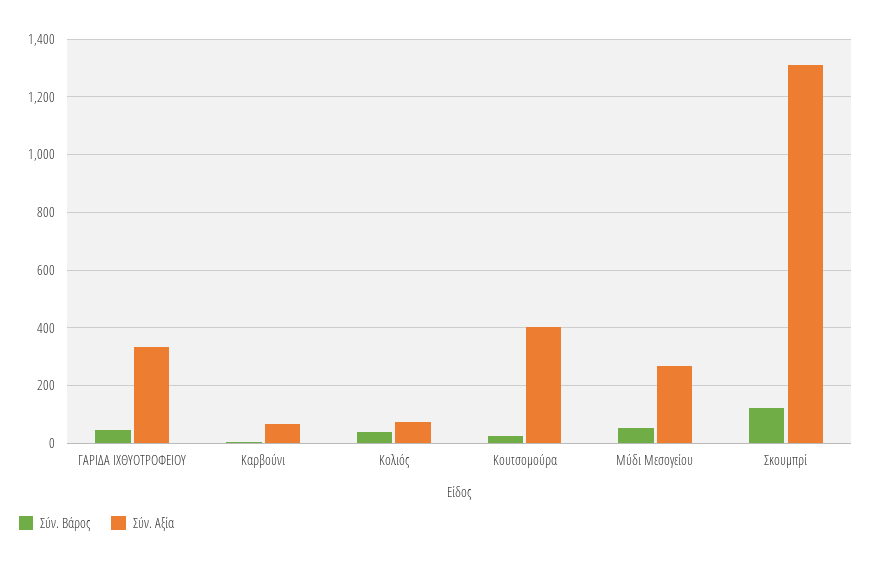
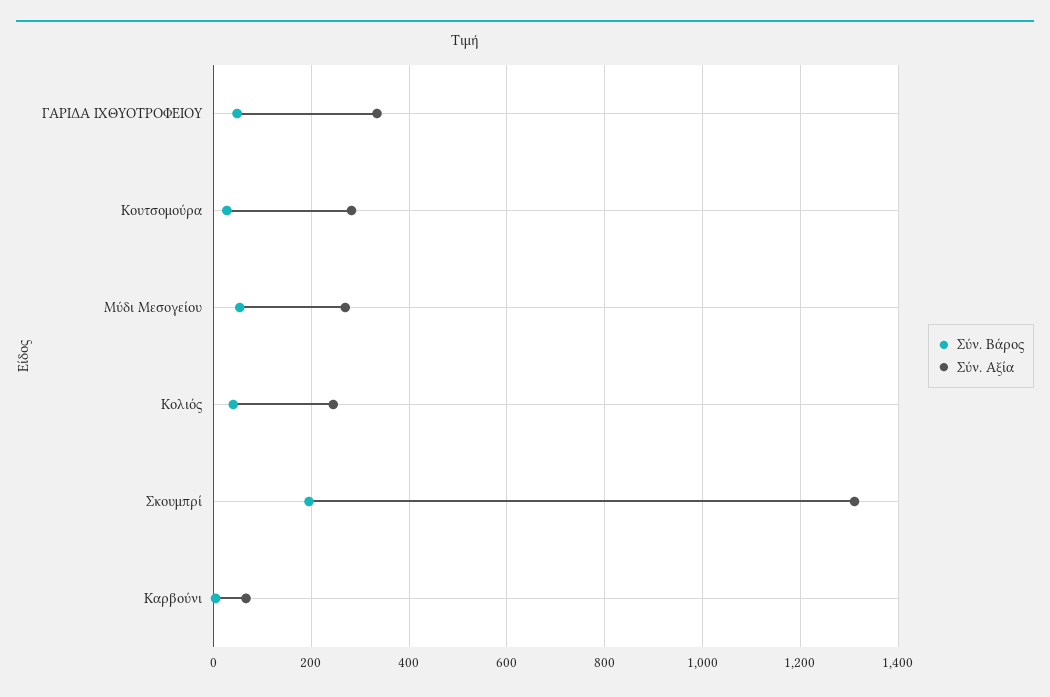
  {
    "Σύν. Βάρος": {
      "ΓΑΡΙΔΑ ΙΧΘΥΟΤΡΟΦΕΙΟΥ": 40,
      "Καρβούνι": 0,
      "Κολιός": 40,
      "Κουτσομούρα": 20,
      "Μύδι Μεσογείου": 60,
-     "Σκουμπρί": 125
+     "Σκουμπρί": 200
    },
    "Σύν. Αξία": {
      "ΓΑΡΙΔΑ ΙΧΘΥΟΤΡΟΦΕΙΟΥ": 340,
      "Καρβούνι": 60,
-     "Κολιός": 75,
+     "Κολιός": 240,
-     "Κουτσομούρα": 400,
+     "Κουτσομούρα": 280,
      "Μύδι Μεσογείου": 260,
      "Σκουμπρί": 1320
    }
  }

